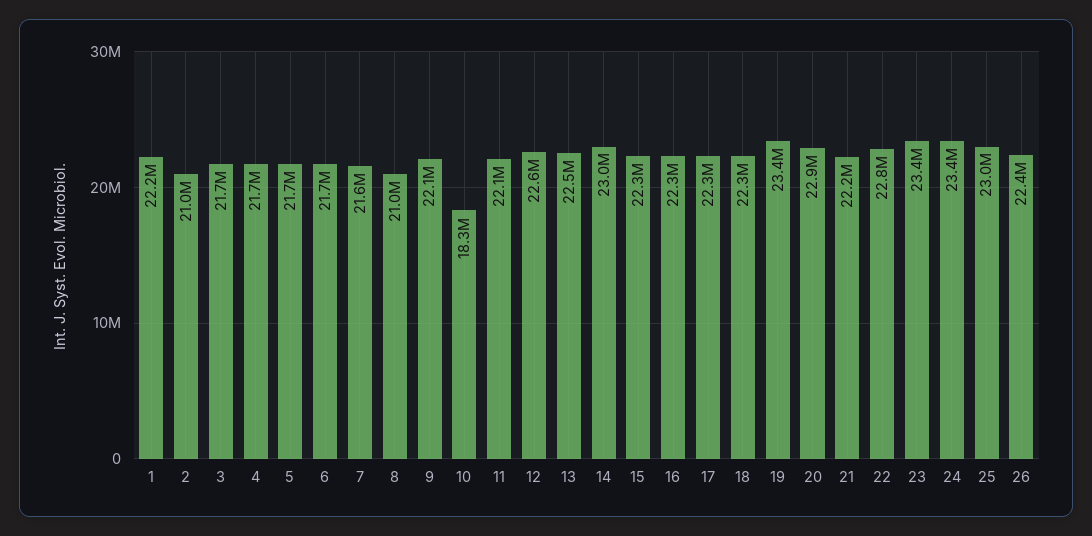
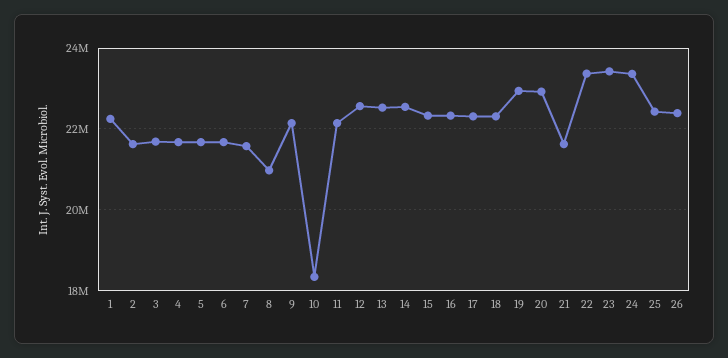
  {
    "1": 22200000,
-   "2": 21000000,
+   "2": 21600000,
    "3": 21700000,
    "4": 21700000,
    "5": 21700000,
    "6": 21700000,
    "7": 21600000,
    "8": 21000000,
    "9": 22100000,
    "10": 18300000,
    "11": 22100000,
    "12": 22600000,
    "13": 22500000,
-   "14": 23000000,
+   "14": 22600000,
    "15": 22300000,
    "16": 22300000,
    "17": 22300000,
    "18": 22300000,
-   "19": 23400000,
+   "19": 23000000,
    "20": 22900000,
-   "21": 22200000,
+   "21": 21600000,
-   "22": 22800000,
+   "22": 23400000,
    "23": 23400000,
    "24": 23400000,
-   "25": 23000000,
+   "25": 22400000,
    "26": 22400000
  }

